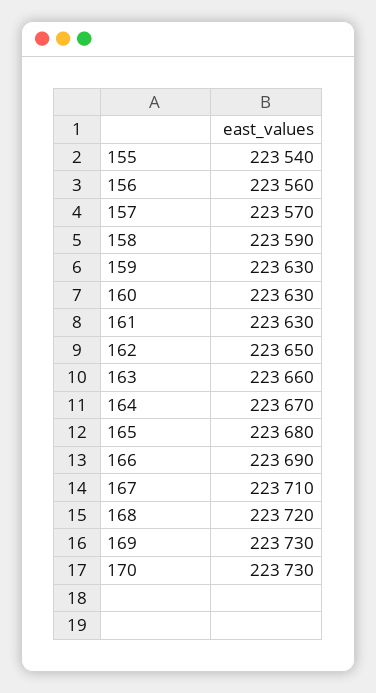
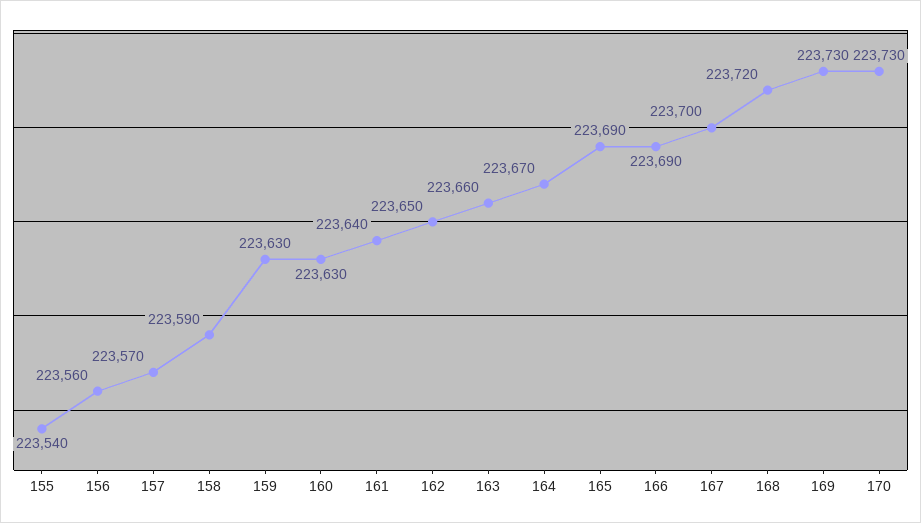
  {
    "155": 223540,
    "156": 223560,
    "157": 223570,
    "158": 223590,
    "159": 223630,
    "160": 223630,
-   "161": 223630,
+   "161": 223640,
    "162": 223650,
    "163": 223660,
    "164": 223670,
-   "165": 223680,
+   "165": 223690,
    "166": 223690,
-   "167": 223710,
+   "167": 223700,
    "168": 223720,
    "169": 223730,
    "170": 223730
  }

